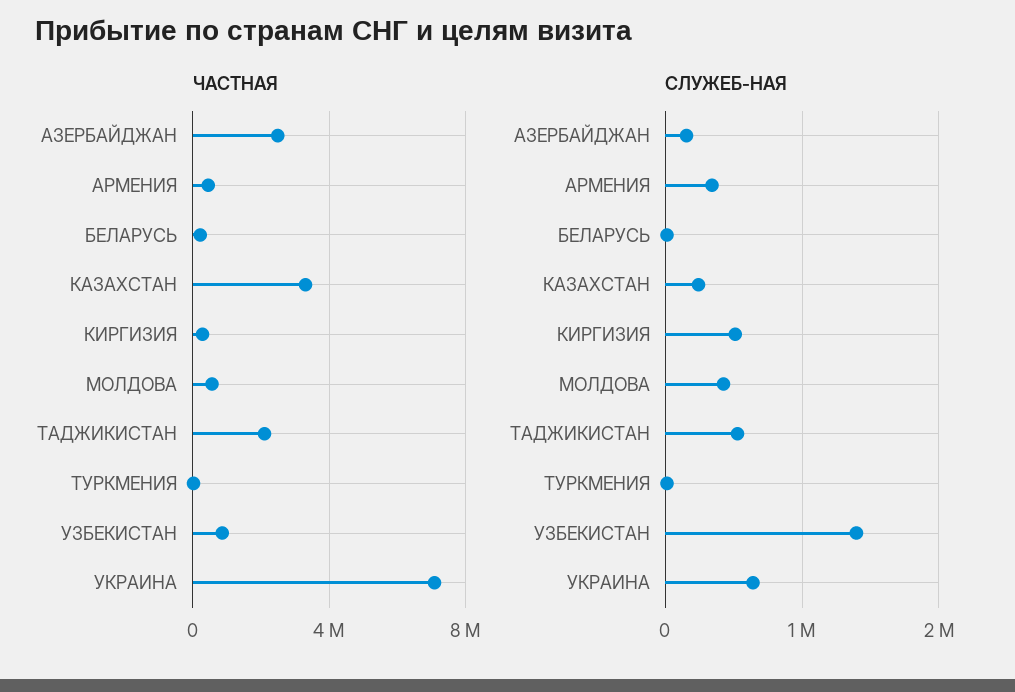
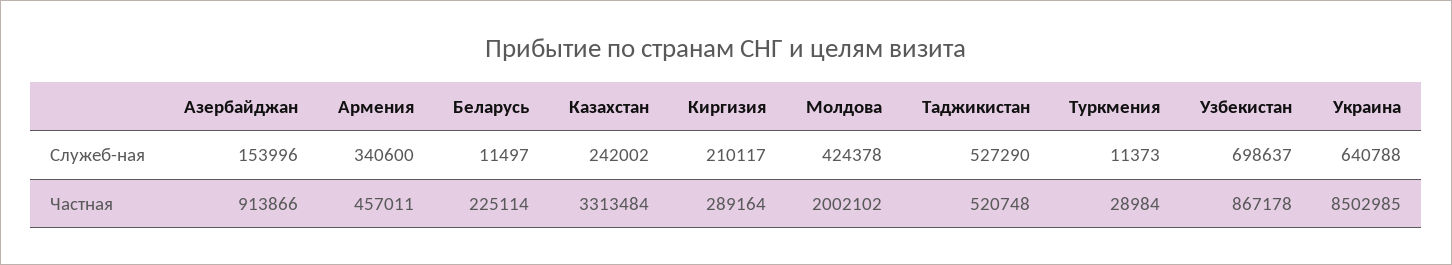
  {
    "ЧАСТНАЯ": {
-     "АЗЕРБАЙДЖАН": 2500000,
+     "АЗЕРБАЙДЖАН": 913866,
      "АРМЕНИЯ": 457011,
      "БЕЛАРУСЬ": 225114,
      "КАЗАХСТАН": 3313484,
      "КИРГИЗИЯ": 289164,
-     "МОЛДОВА": 500000,
+     "МОЛДОВА": 2002102,
-     "ТАДЖИКИСТАН": 2000000,
+     "ТАДЖИКИСТАН": 520748,
      "ТУРКМЕНИЯ": 28984,
      "УЗБЕКИСТАН": 867178,
-     "УКРАИНА": 7000000
+     "УКРАИНА": 8502985
    },
    "СЛУЖЕБ-НАЯ": {
      "АЗЕРБАЙДЖАН": 153996,
      "АРМЕНИЯ": 340600,
      "БЕЛАРУСЬ": 11497,
      "КАЗАХСТАН": 242002,
-     "КИРГИЗИЯ": 500000,
+     "КИРГИЗИЯ": 210117,
      "МОЛДОВА": 424378,
      "ТАДЖИКИСТАН": 527290,
      "ТУРКМЕНИЯ": 11373,
-     "УЗБЕКИСТАН": 1400000,
+     "УЗБЕКИСТАН": 698637,
      "УКРАИНА": 640788
    }
  }

